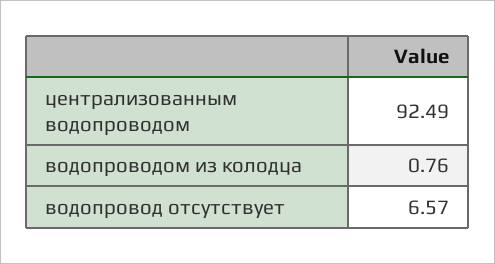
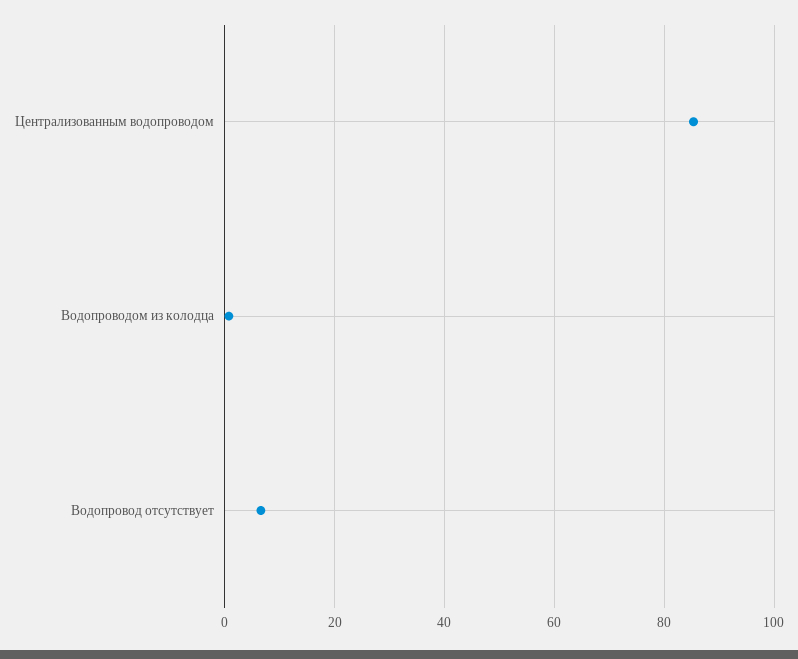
  {
-   "централизованным водопроводом": 92.49,
+   "централизованным водопроводом": 86,
    "водопроводом из колодца": 0.76,
    "водопровод отсутствует": 6.57
  }

